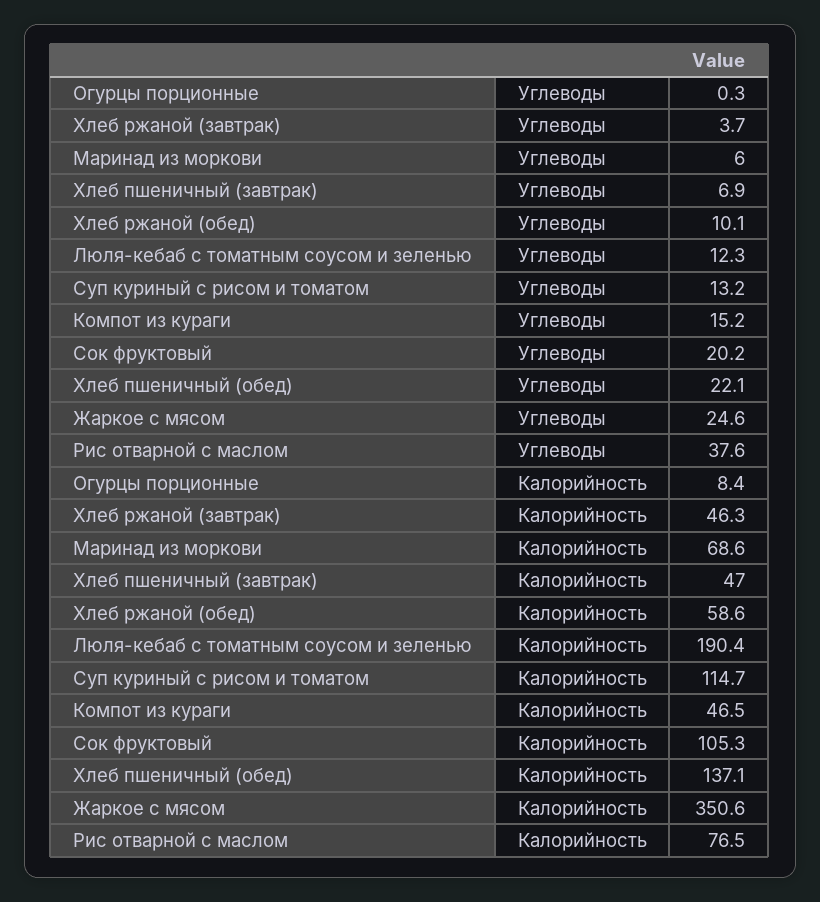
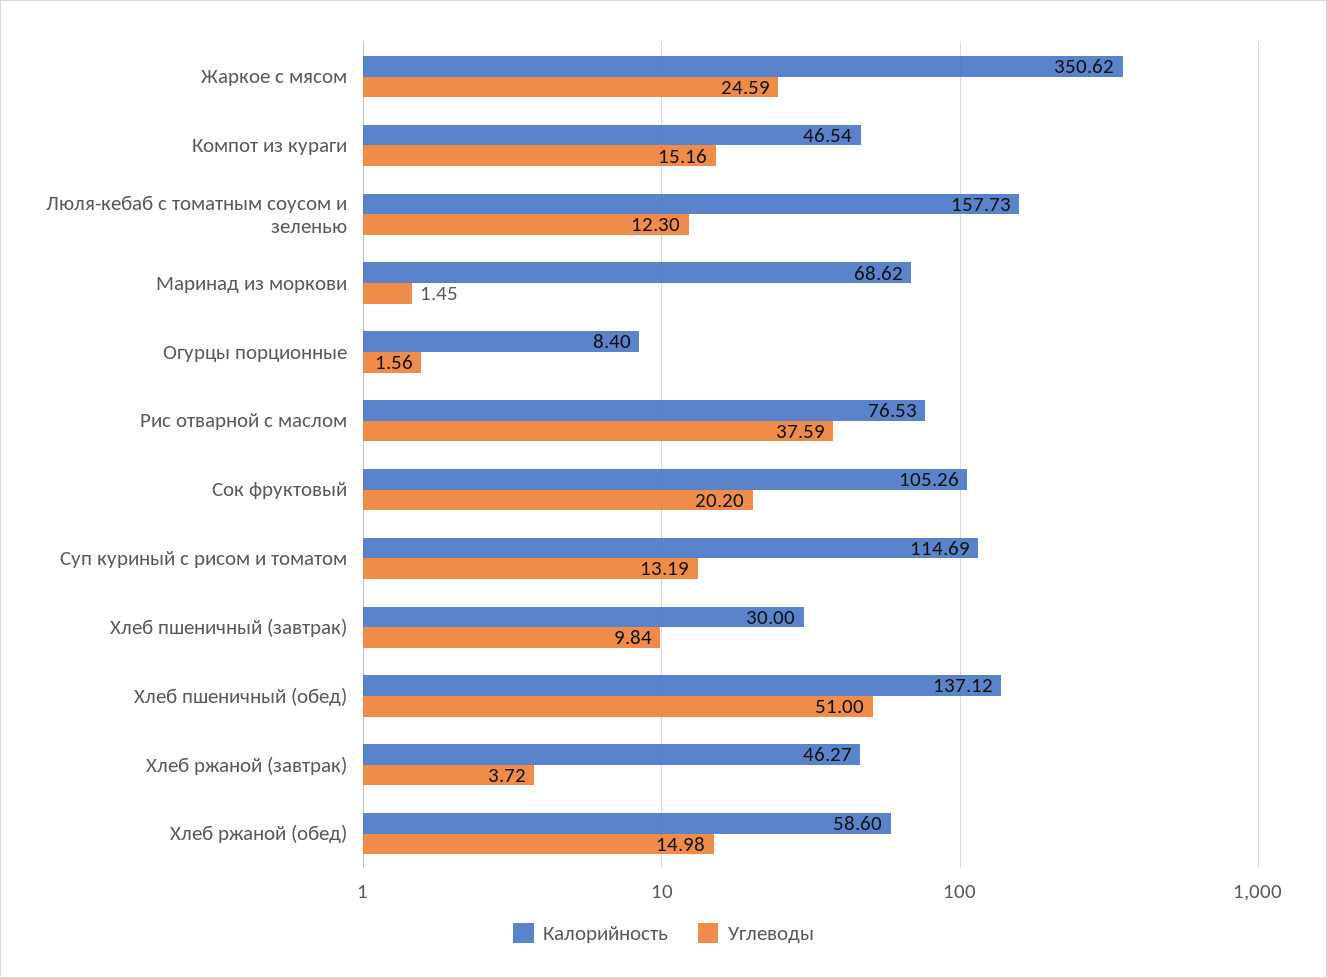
  {
    "Углеводы": {
-     "Огурцы порционные": 0.3,
+     "Огурцы порционные": 1.56,
      "Хлеб ржаной (завтрак)": 3.72,
-     "Маринад из моркови": 6,
+     "Маринад из моркови": 1.45,
-     "Хлеб пшеничный (завтрак)": 6.9,
+     "Хлеб пшеничный (завтрак)": 9.84,
-     "Хлеб ржаной (обед)": 10.1,
+     "Хлеб ржаной (обед)": 14.98,
      "Люля-кебаб с томатным соусом и зеленью": 12.3,
      "Суп куриный с рисом и томатом": 13.19,
      "Компот из кураги": 15.16,
      "Сок фруктовый": 20.2,
-     "Хлеб пшеничный (обед)": 22.1,
+     "Хлеб пшеничный (обед)": 51,
      "Жаркое с мясом": 24.59,
      "Рис отварной с маслом": 37.59
    },
    "Калорийность": {
      "Огурцы порционные": 8.4,
      "Хлеб ржаной (завтрак)": 46.27,
      "Маринад из моркови": 68.62,
-     "Хлеб пшеничный (завтрак)": 47,
+     "Хлеб пшеничный (завтрак)": 30,
      "Хлеб ржаной (обед)": 58.6,
-     "Люля-кебаб с томатным соусом и зеленью": 190.4,
+     "Люля-кебаб с томатным соусом и зеленью": 157.73,
      "Суп куриный с рисом и томатом": 114.69,
      "Компот из кураги": 46.54,
      "Сок фруктовый": 105.26,
      "Хлеб пшеничный (обед)": 137.12,
      "Жаркое с мясом": 350.62,
      "Рис отварной с маслом": 76.53
    }
  }

